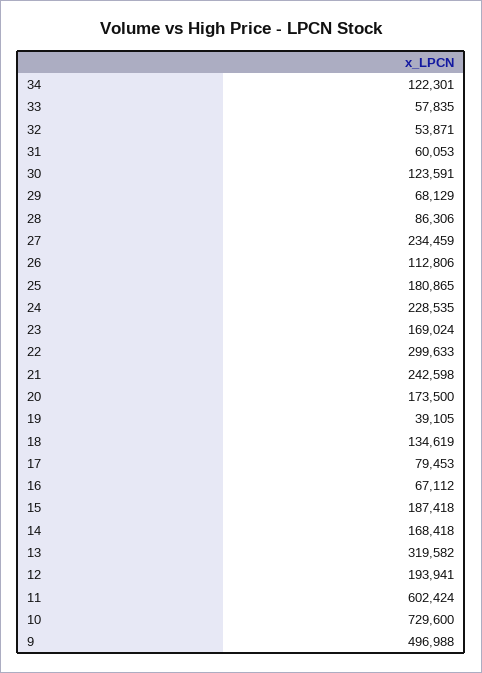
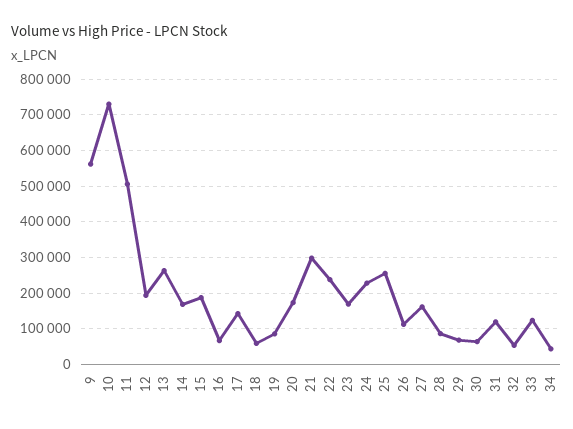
  {
-   "34": 122301,
+   "34": 40000,
-   "33": 57835,
+   "33": 120000,
    "32": 53871,
-   "31": 60053,
+   "31": 120000,
-   "30": 123591,
+   "30": 60000,
    "29": 68129,
    "28": 86306,
-   "27": 234459,
+   "27": 160000,
    "26": 112806,
-   "25": 180865,
+   "25": 260000,
    "24": 228535,
    "23": 169024,
-   "22": 299633,
+   "22": 240000,
-   "21": 242598,
+   "21": 300000,
    "20": 173500,
-   "19": 39105,
+   "19": 80000,
-   "18": 134619,
+   "18": 60000,
-   "17": 79453,
+   "17": 140000,
    "16": 67112,
    "15": 187418,
    "14": 168418,
-   "13": 319582,
+   "13": 260000,
    "12": 193941,
-   "11": 602424,
+   "11": 500000,
    "10": 729600,
-   "9": 496988
+   "9": 560000
  }

